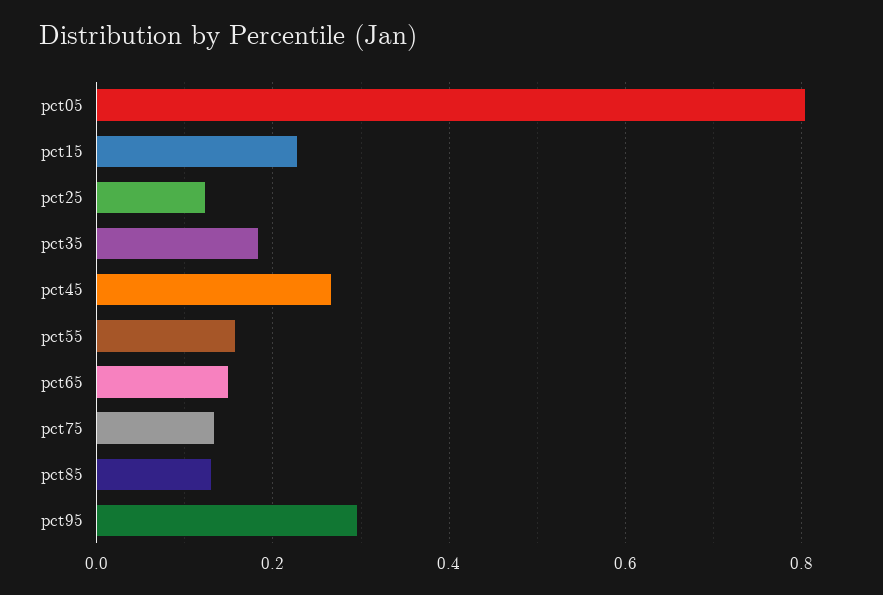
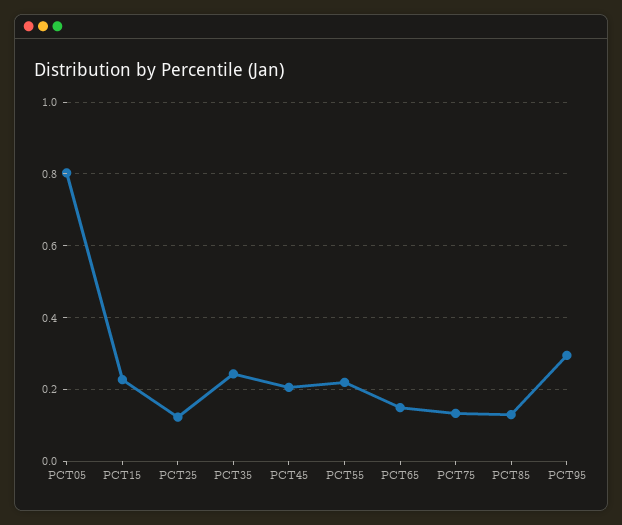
  {
    "pct05": 0.8,
    "pct15": 0.22,
    "pct25": 0.12,
-   "pct35": 0.18,
+   "pct35": 0.24,
-   "pct45": 0.26,
+   "pct45": 0.2,
-   "pct55": 0.16,
+   "pct55": 0.22,
    "pct65": 0.14,
    "pct75": 0.14,
    "pct85": 0.14,
    "pct95": 0.3
  }

